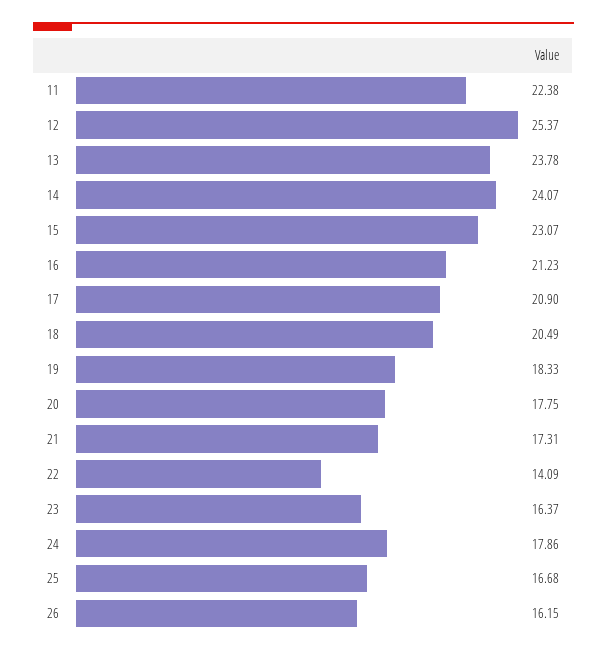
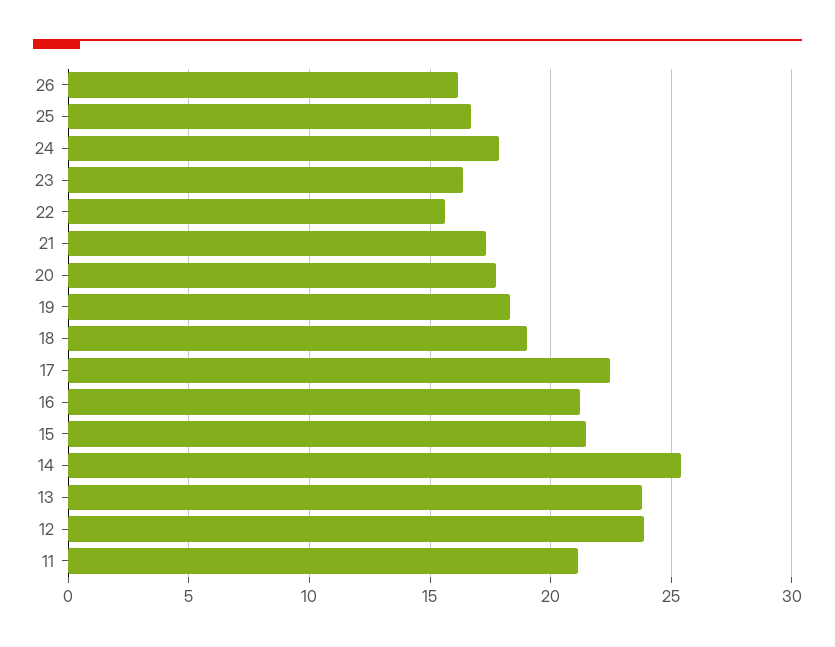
  {
-   "11": 22.38,
+   "11": 21,
-   "12": 25.37,
+   "12": 24,
    "13": 23.78,
-   "14": 24.07,
+   "14": 25.5,
-   "15": 23.07,
+   "15": 21.5,
    "16": 21.23,
-   "17": 20.9,
+   "17": 22.5,
-   "18": 20.49,
+   "18": 19,
    "19": 18.33,
    "20": 17.75,
    "21": 17.31,
-   "22": 14.09,
+   "22": 15.5,
    "23": 16.37,
    "24": 17.86,
    "25": 16.68,
    "26": 16.15
  }

